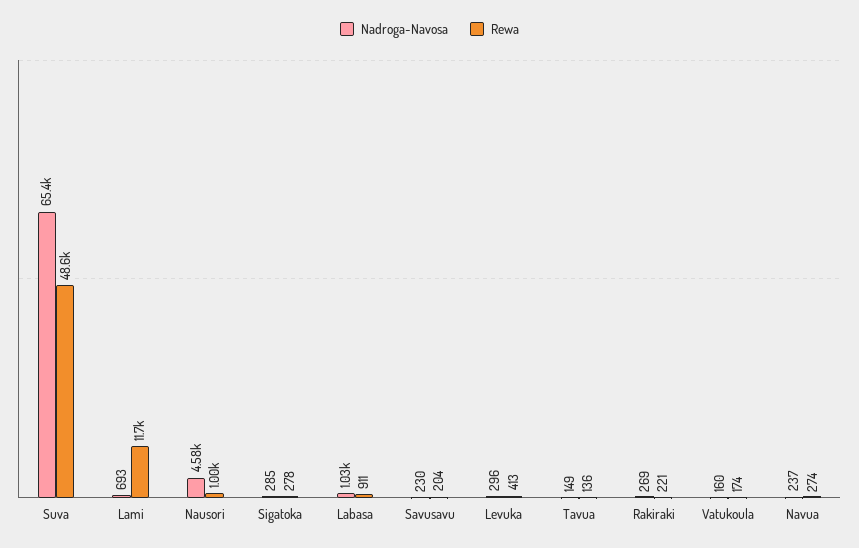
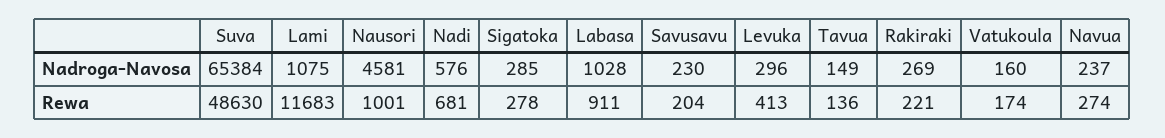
  {
    "Nadroga-Navosa": {
      "Suva": 65384,
-     "Lami": 693,
+     "Lami": 1075,
      "Nausori": 4581,
      "Sigatoka": 285,
      "Labasa": 1028,
      "Savusavu": 230,
      "Levuka": 296,
      "Tavua": 149,
      "Rakiraki": 269,
      "Vatukoula": 160,
-     "Navua": 237
+     "Navua": 237,
+     "Nadi": 576
    },
    "Rewa": {
      "Suva": 48630,
      "Lami": 11683,
      "Nausori": 1001,
      "Sigatoka": 278,
      "Labasa": 911,
      "Savusavu": 204,
      "Levuka": 413,
      "Tavua": 136,
      "Rakiraki": 221,
      "Vatukoula": 174,
-     "Navua": 274
+     "Navua": 274,
+     "Nadi": 681
    }
  }

